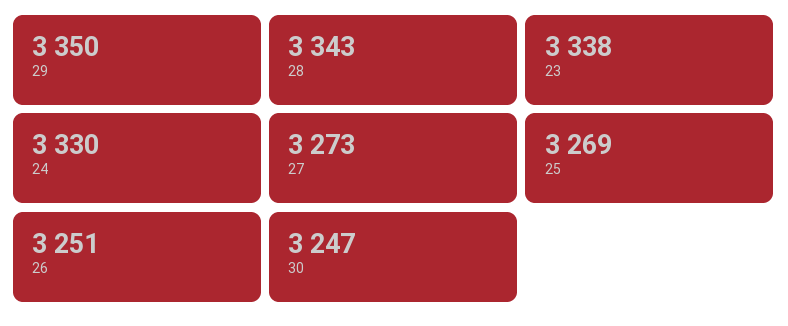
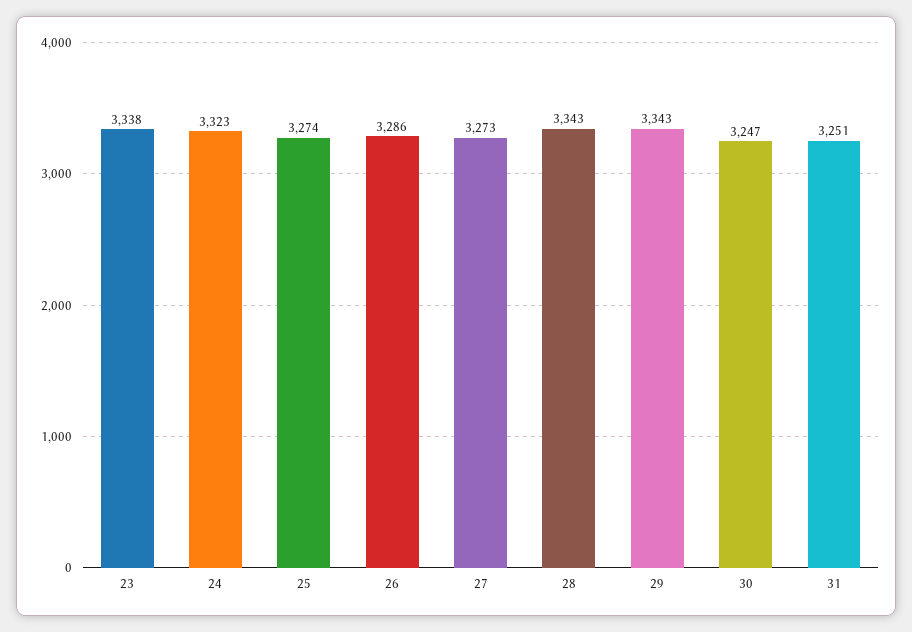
  {
-   "29": 3350,
+   "29": 3343,
    "28": 3343,
    "23": 3338,
-   "24": 3330,
+   "24": 3323,
    "27": 3273,
-   "25": 3269,
+   "25": 3274,
-   "26": 3251,
+   "26": 3286,
-   "30": 3247
+   "30": 3247,
+   "31": 3251
  }

